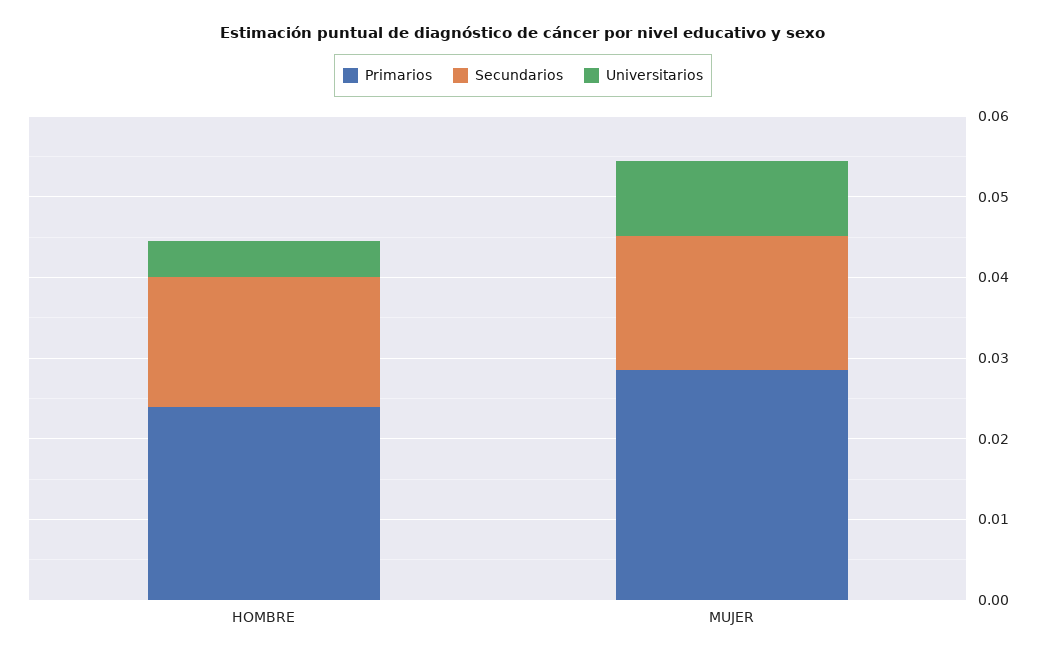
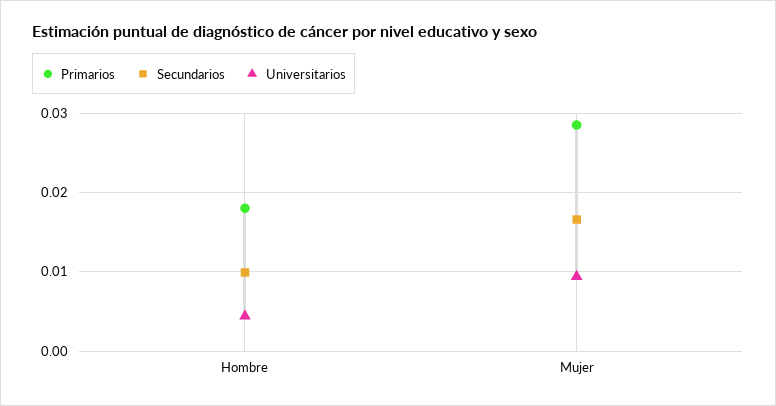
  {
    "Primarios": {
-     "HOMBRE": 0.024,
+     "HOMBRE": 0.018,
      "MUJER": 0.029
    },
    "Secundarios": {
-     "HOMBRE": 0.016,
+     "HOMBRE": 0.01,
      "MUJER": 0.017
    },
    "Universitarios": {
      "HOMBRE": 0.004,
      "MUJER": 0.009
    }
  }

